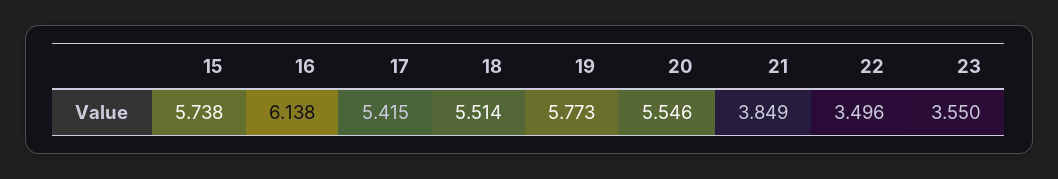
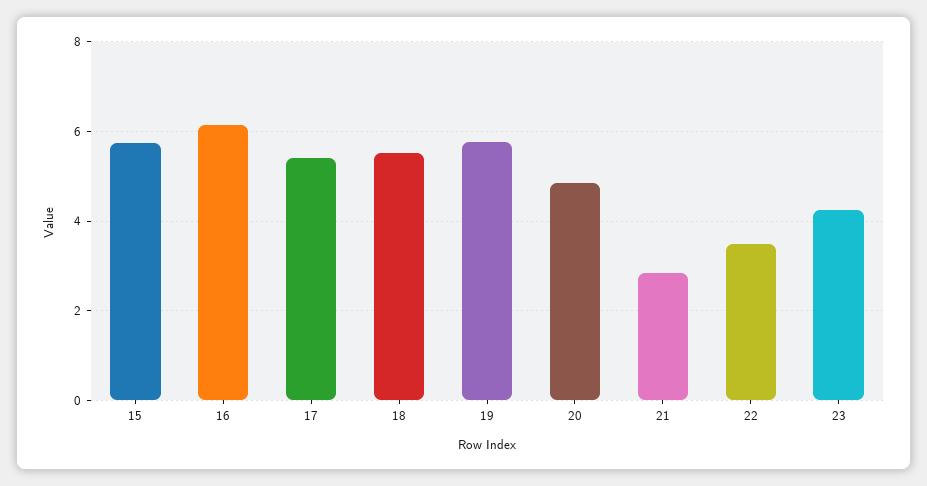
  {
    "15": 5.738,
    "16": 6.138,
    "17": 5.415,
    "18": 5.514,
    "19": 5.773,
-   "20": 5.546,
+   "20": 4.8,
-   "21": 3.849,
+   "21": 2.8,
    "22": 3.496,
-   "23": 3.55
+   "23": 4.2
  }

